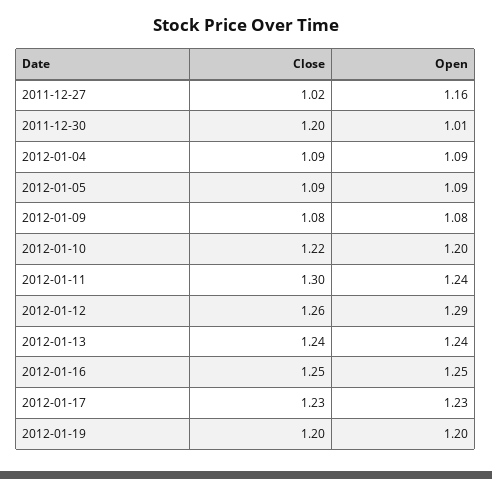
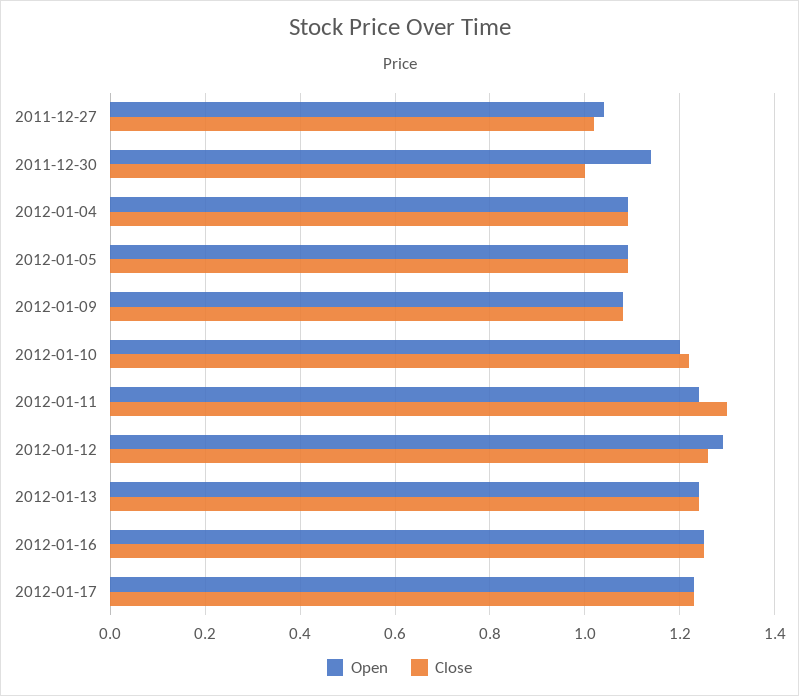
  {
    "Close": {
      "2011-12-27": 1.02,
-     "2011-12-30": 1.2,
+     "2011-12-30": 1,
      "2012-01-04": 1.09,
      "2012-01-05": 1.09,
      "2012-01-09": 1.08,
      "2012-01-10": 1.22,
      "2012-01-11": 1.3,
      "2012-01-12": 1.26,
      "2012-01-13": 1.24,
      "2012-01-16": 1.25,
-     "2012-01-17": 1.23,
+     "2012-01-17": 1.23
-     "2012-01-19": 1.2
    },
    "Open": {
-     "2011-12-27": 1.16,
+     "2011-12-27": 1.05,
-     "2011-12-30": 1.01,
+     "2011-12-30": 1.15,
      "2012-01-04": 1.09,
      "2012-01-05": 1.09,
      "2012-01-09": 1.08,
      "2012-01-10": 1.2,
      "2012-01-11": 1.24,
      "2012-01-12": 1.29,
      "2012-01-13": 1.24,
      "2012-01-16": 1.25,
-     "2012-01-17": 1.23,
+     "2012-01-17": 1.23
-     "2012-01-19": 1.2
    }
  }

